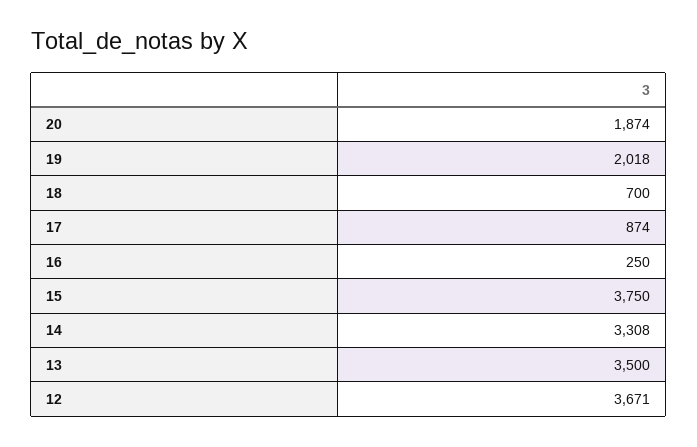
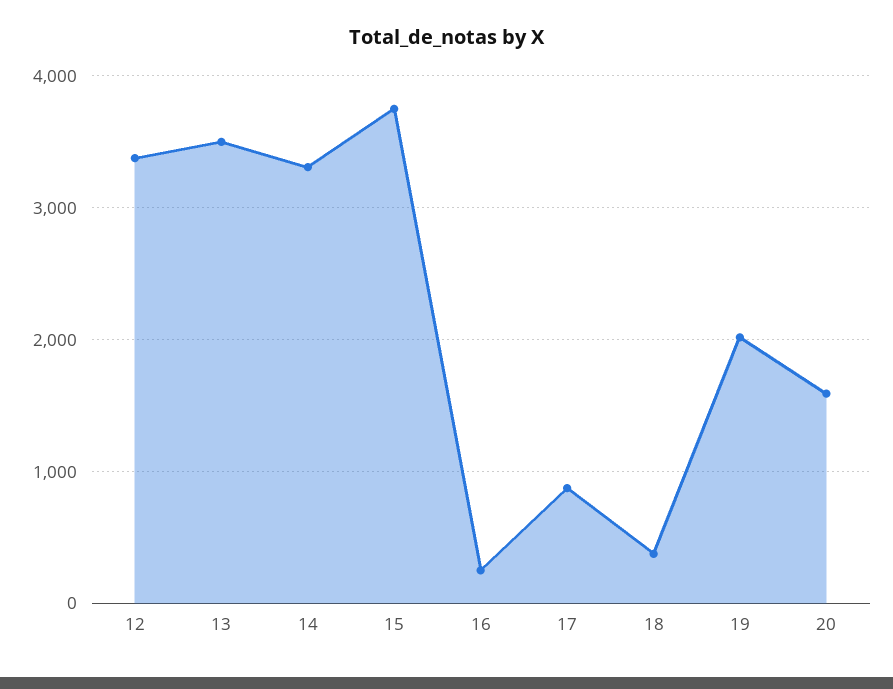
  {
-   "20": 1874,
+   "20": 1600,
    "19": 2018,
-   "18": 700,
+   "18": 400,
    "17": 874,
    "16": 250,
    "15": 3750,
    "14": 3308,
    "13": 3500,
-   "12": 3671
+   "12": 3400
  }

